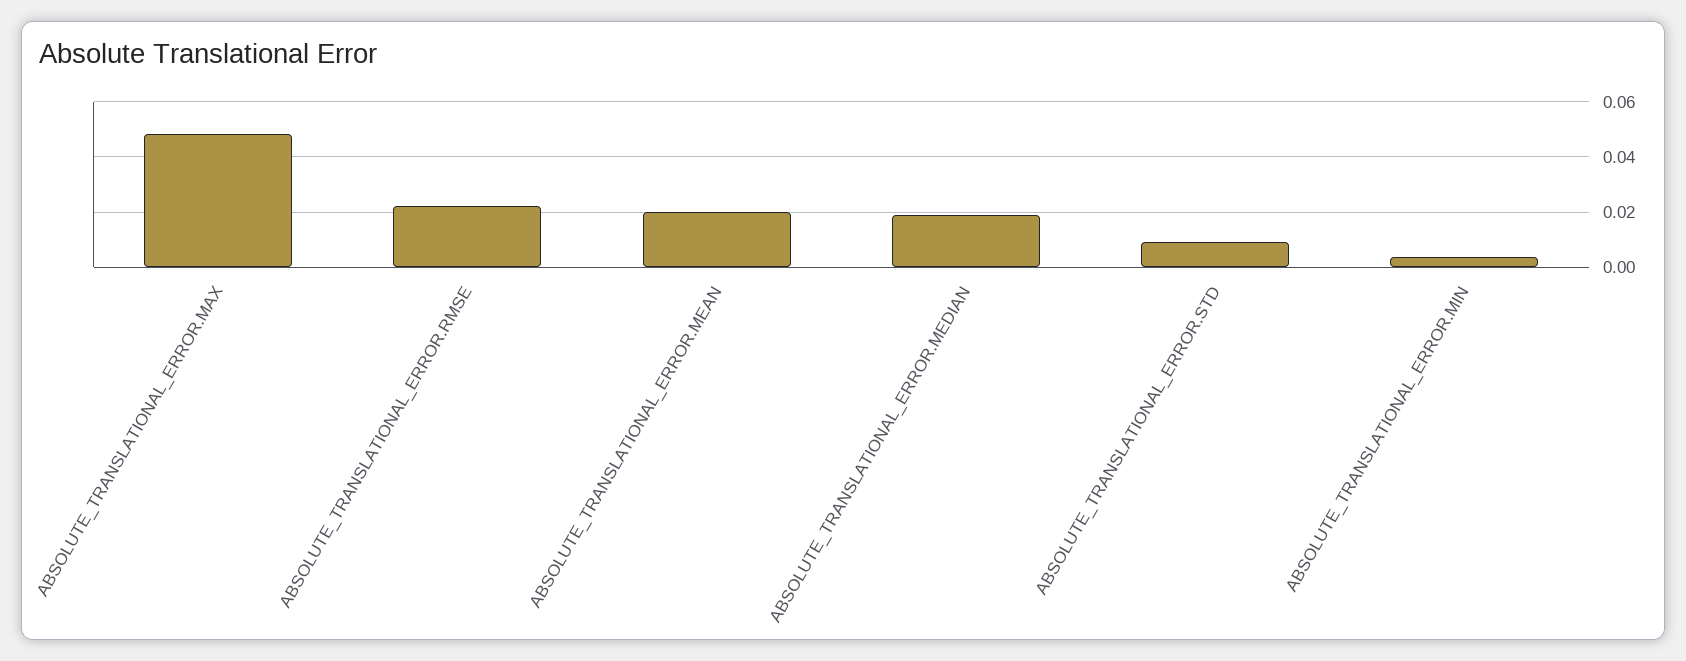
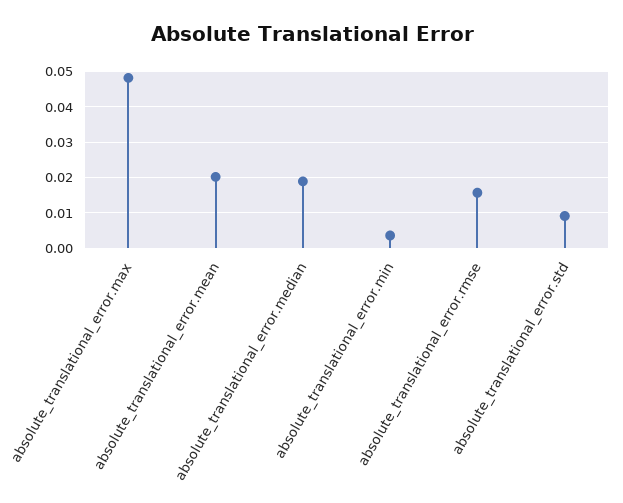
  {
    "ABSOLUTE_TRANSLATIONAL_ERROR.MAX": 0.048,
-   "ABSOLUTE_TRANSLATIONAL_ERROR.RMSE": 0.0225,
+   "ABSOLUTE_TRANSLATIONAL_ERROR.RMSE": 0.016,
    "ABSOLUTE_TRANSLATIONAL_ERROR.MEAN": 0.02,
    "ABSOLUTE_TRANSLATIONAL_ERROR.MEDIAN": 0.018,
    "ABSOLUTE_TRANSLATIONAL_ERROR.STD": 0.01,
    "ABSOLUTE_TRANSLATIONAL_ERROR.MIN": 0.004
  }

